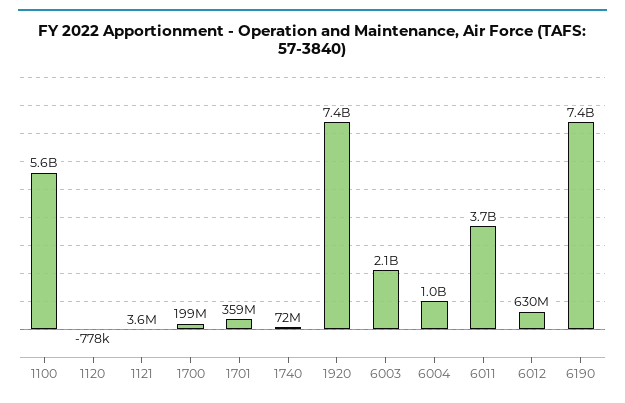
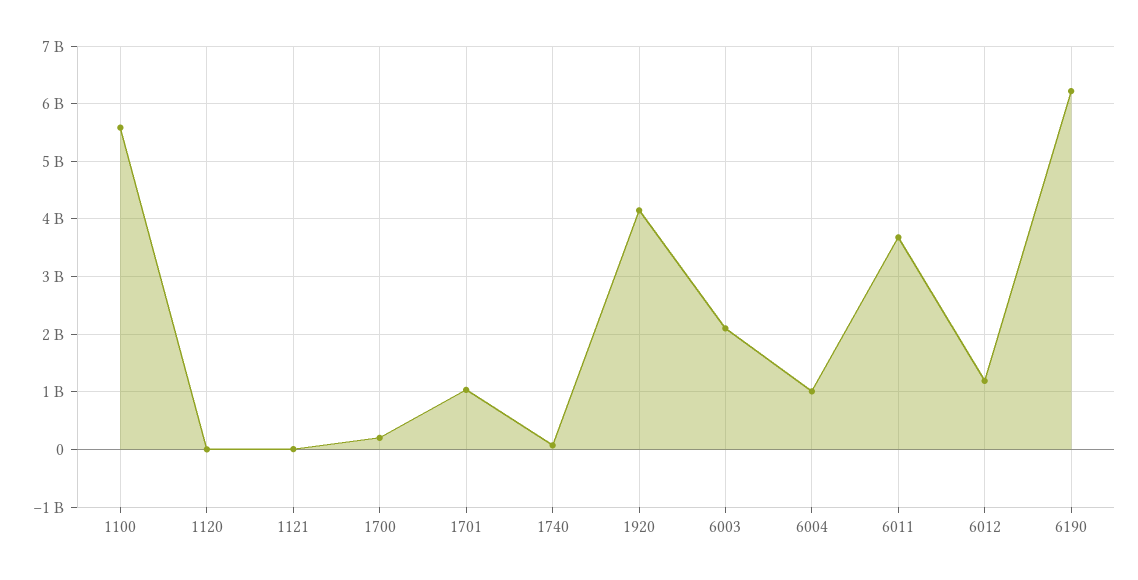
  {
    "1100": 5600000000,
    "1120": -778000,
    "1121": 3600000,
    "1700": 199000000,
-   "1701": 359000000,
+   "1701": 1000000000,
    "1740": 72000000,
-   "1920": 7400000000,
+   "1920": 4200000000,
    "6003": 2100000000,
    "6004": 1000000000,
    "6011": 3700000000,
-   "6012": 630000000,
+   "6012": 1200000000,
-   "6190": 7400000000
+   "6190": 6200000000
  }

